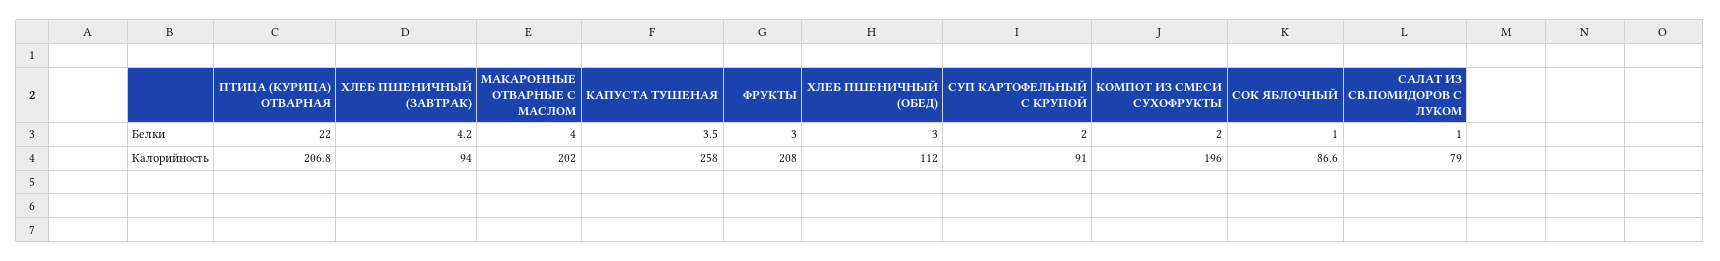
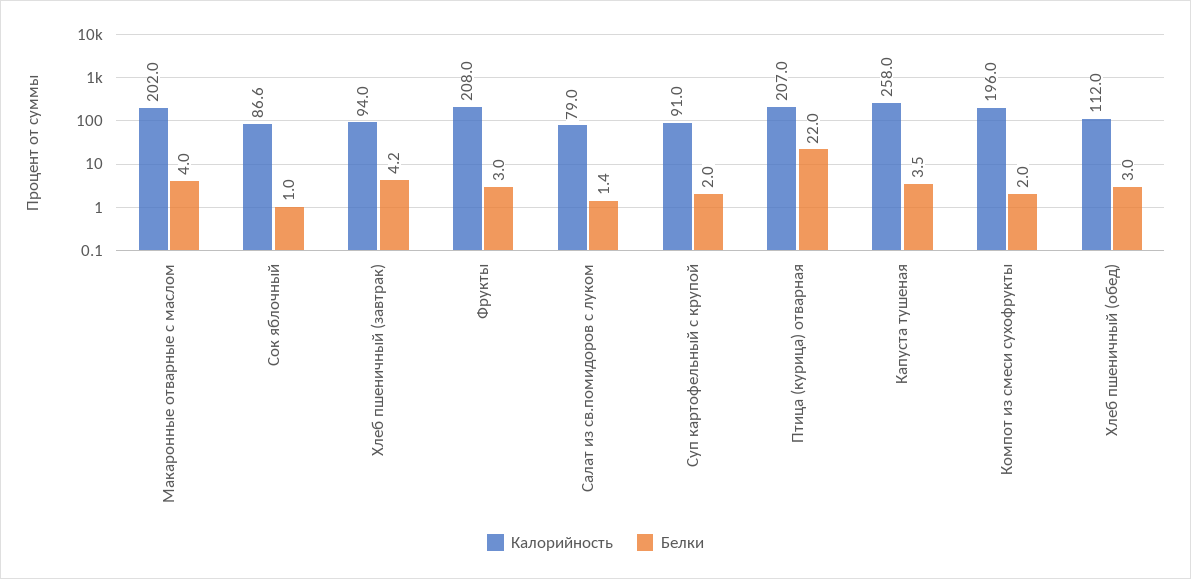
  {
    "Белки": {
      "ПТИЦА (КУРИЦА) ОТВАРНАЯ": 22,
      "ХЛЕБ ПШЕНИЧНЫЙ (ЗАВТРАК)": 4.2,
      "МАКАРОННЫЕ ОТВАРНЫЕ С МАСЛОМ": 4,
      "КАПУСТА ТУШЕНАЯ": 3.5,
      "ФРУКТЫ": 3,
      "ХЛЕБ ПШЕНИЧНЫЙ (ОБЕД)": 3,
      "СУП КАРТОФЕЛЬНЫЙ С КРУПОЙ": 2,
      "КОМПОТ ИЗ СМЕСИ СУХОФРУКТЫ": 2,
      "СОК ЯБЛОЧНЫЙ": 1,
-     "САЛАТ ИЗ СВ.ПОМИДОРОВ С ЛУКОМ": 1
+     "САЛАТ ИЗ СВ.ПОМИДОРОВ С ЛУКОМ": 1.4
    },
    "Калорийность": {
-     "ПТИЦА (КУРИЦА) ОТВАРНАЯ": 206.8,
+     "ПТИЦА (КУРИЦА) ОТВАРНАЯ": 207,
      "ХЛЕБ ПШЕНИЧНЫЙ (ЗАВТРАК)": 94,
      "МАКАРОННЫЕ ОТВАРНЫЕ С МАСЛОМ": 202,
      "КАПУСТА ТУШЕНАЯ": 258,
      "ФРУКТЫ": 208,
      "ХЛЕБ ПШЕНИЧНЫЙ (ОБЕД)": 112,
      "СУП КАРТОФЕЛЬНЫЙ С КРУПОЙ": 91,
      "КОМПОТ ИЗ СМЕСИ СУХОФРУКТЫ": 196,
      "СОК ЯБЛОЧНЫЙ": 86.6,
      "САЛАТ ИЗ СВ.ПОМИДОРОВ С ЛУКОМ": 79
    }
  }

